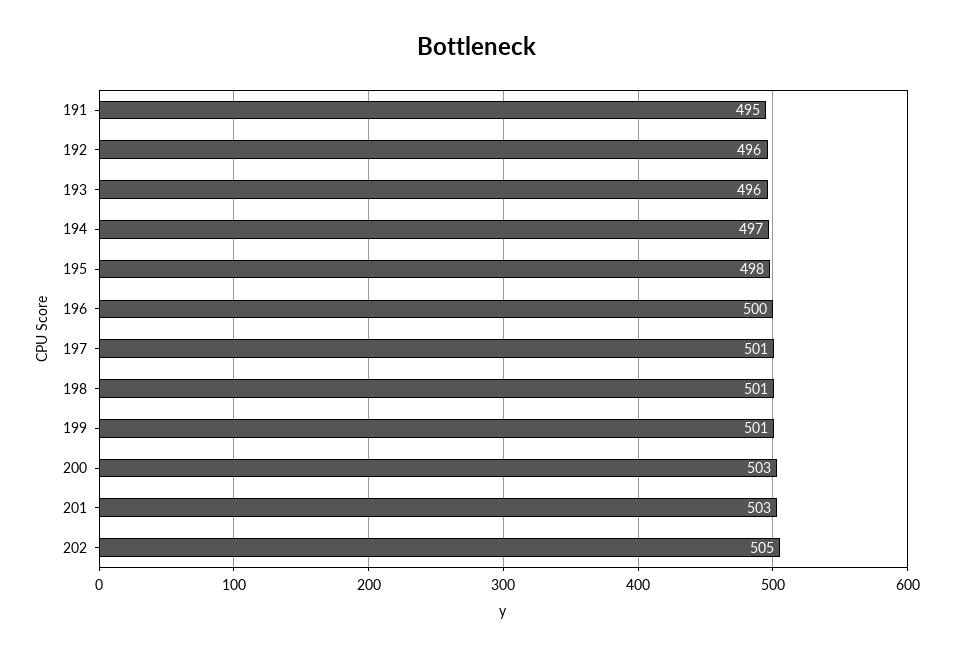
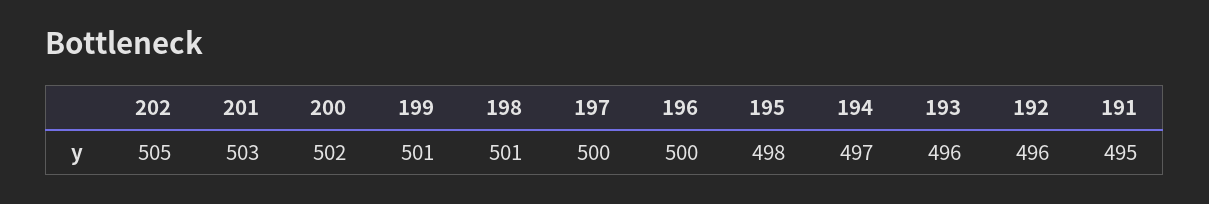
  {
    "191": 495,
    "192": 496,
    "193": 496,
    "194": 497,
    "195": 498,
    "196": 500,
-   "197": 501,
+   "197": 500,
    "198": 501,
    "199": 501,
-   "200": 503,
+   "200": 502,
    "201": 503,
    "202": 505
  }

